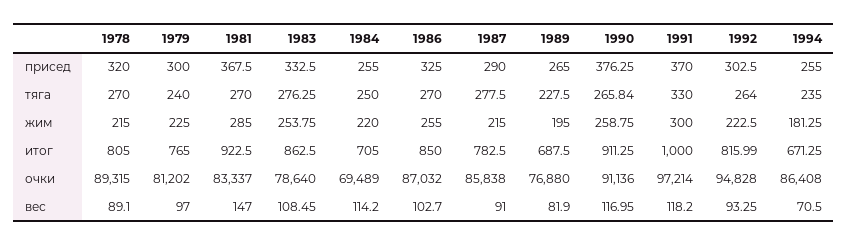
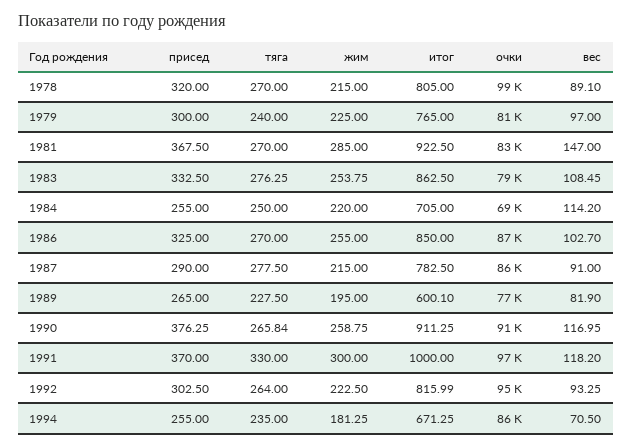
  {
    "1978": {
      "присед": 320,
      "тяга": 270,
      "жим": 215,
      "итог": 805,
-     "очки": 89315,
+     "очки": 99000,
      "вес": 89.1
    },
    "1979": {
      "присед": 300,
      "тяга": 240,
      "жим": 225,
      "итог": 765,
      "очки": 81202,
      "вес": 97
    },
    "1981": {
      "присед": 367.5,
      "тяга": 270,
      "жим": 285,
      "итог": 922.5,
      "очки": 83337,
      "вес": 147
    },
    "1983": {
      "присед": 332.5,
      "тяга": 276.25,
      "жим": 253.75,
      "итог": 862.5,
      "очки": 78640,
      "вес": 108.45
    },
    "1984": {
      "присед": 255,
      "тяга": 250,
      "жим": 220,
      "итог": 705,
      "очки": 69489,
      "вес": 114.2
    },
    "1986": {
      "присед": 325,
      "тяга": 270,
      "жим": 255,
      "итог": 850,
      "очки": 87032,
      "вес": 102.7
    },
    "1987": {
      "присед": 290,
      "тяга": 277.5,
      "жим": 215,
      "итог": 782.5,
      "очки": 85838,
      "вес": 91
    },
    "1989": {
      "присед": 265,
      "тяга": 227.5,
      "жим": 195,
-     "итог": 687.5,
+     "итог": 600.1,
      "очки": 76880,
      "вес": 81.9
    },
    "1990": {
      "присед": 376.25,
      "тяга": 265.84,
      "жим": 258.75,
      "итог": 911.25,
      "очки": 91136,
      "вес": 116.95
    },
    "1991": {
      "присед": 370,
      "тяга": 330,
      "жим": 300,
      "итог": 1000,
      "очки": 97214,
      "вес": 118.2
    },
    "1992": {
      "присед": 302.5,
      "тяга": 264,
      "жим": 222.5,
      "итог": 815.99,
      "очки": 94828,
      "вес": 93.25
    },
    "1994": {
      "присед": 255,
      "тяга": 235,
      "жим": 181.25,
      "итог": 671.25,
      "очки": 86408,
      "вес": 70.5
    }
  }

